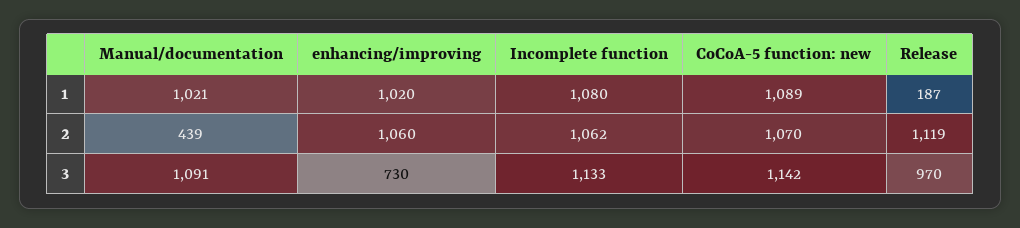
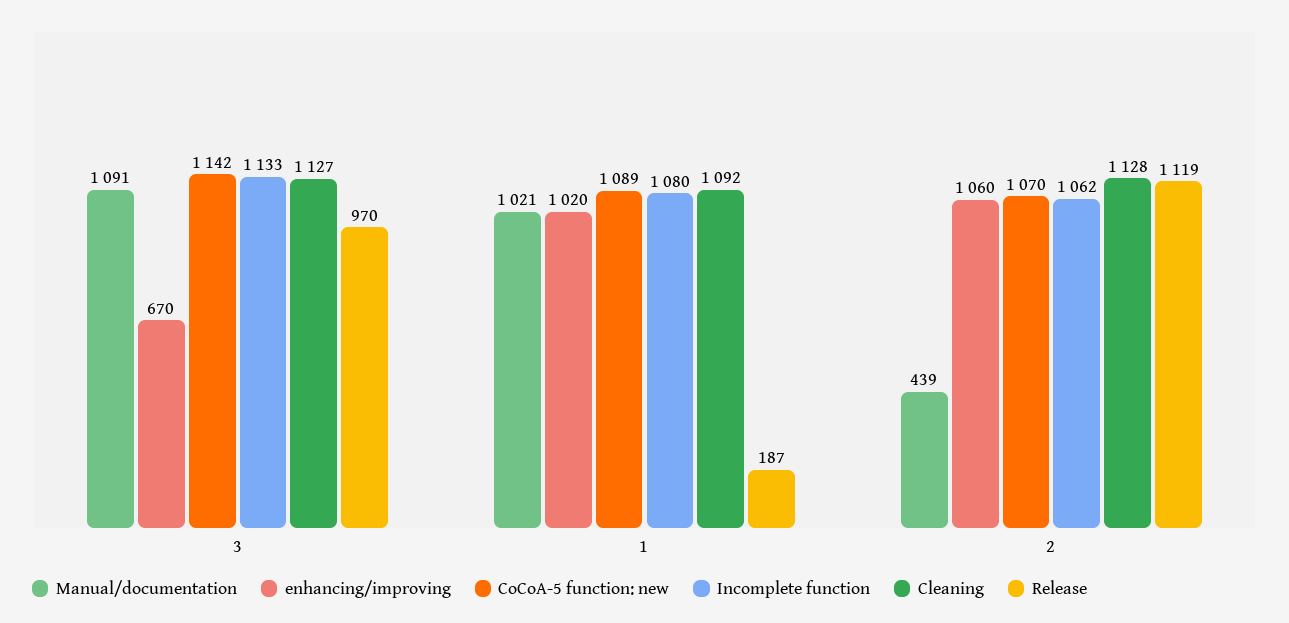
  {
    "Manual/documentation": {
      "1": 1021,
      "2": 439,
      "3": 1091
    },
    "enhancing/improving": {
      "1": 1020,
      "2": 1060,
-     "3": 730
+     "3": 670
    },
    "Incomplete function": {
      "1": 1080,
      "2": 1062,
      "3": 1133
    },
    "CoCoA-5 function: new": {
      "1": 1089,
      "2": 1070,
      "3": 1142
    },
    "Release": {
      "1": 187,
      "2": 1119,
      "3": 970
-   }
+   },
+   "Cleaning": {
+     "3": 1127,
+     "1": 1092,
+     "2": 1128
+   }
  }

